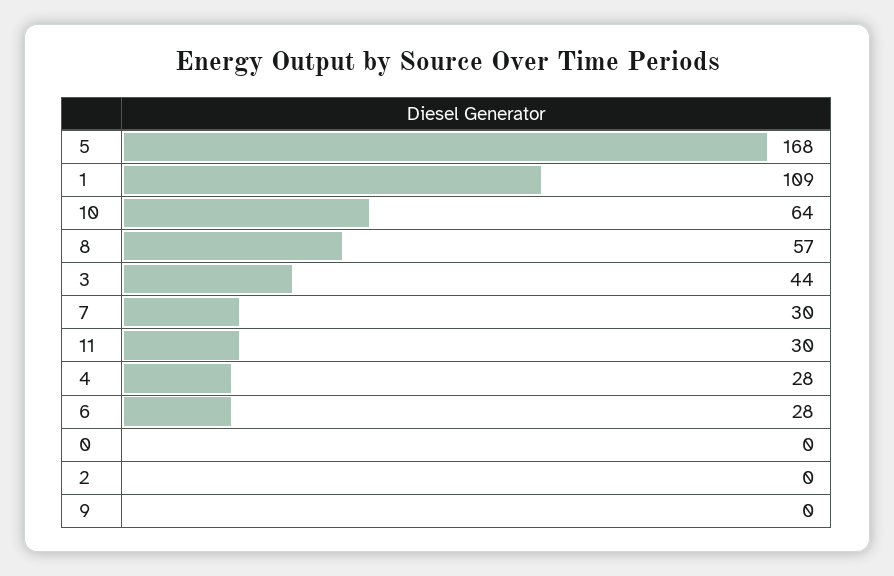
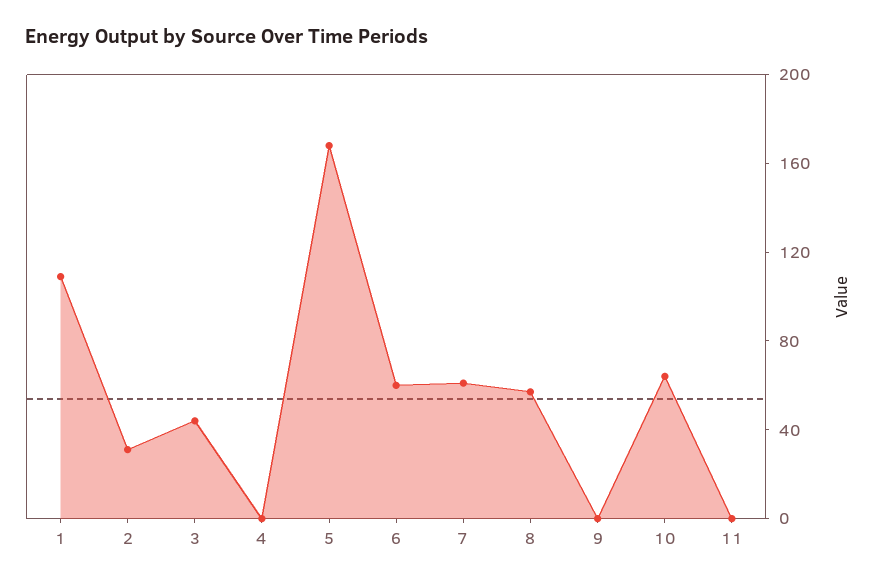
  {
    "5": 168,
    "1": 109,
    "10": 64,
    "8": 57,
    "3": 44,
-   "7": 30,
+   "7": 60,
-   "11": 30,
+   "11": 0,
-   "4": 28,
+   "4": 0,
-   "6": 28,
+   "6": 60,
-   "0": 0,
-   "2": 0,
+   "2": 30,
    "9": 0
  }

